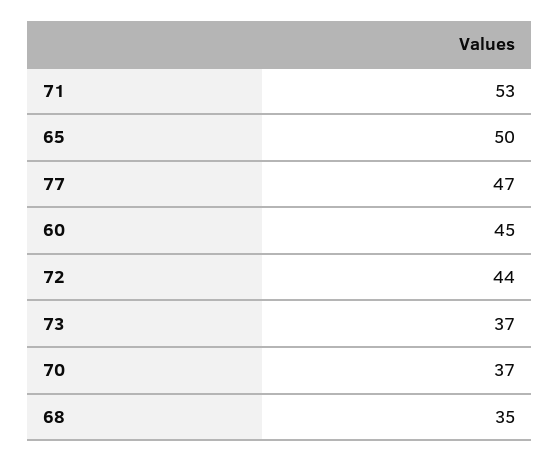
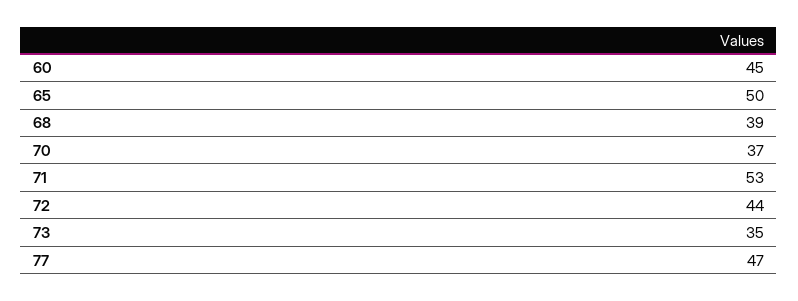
  {
    "71": 53,
    "65": 50,
    "77": 47,
    "60": 45,
    "72": 44,
-   "73": 37,
+   "73": 35,
    "70": 37,
-   "68": 35
+   "68": 39
  }

